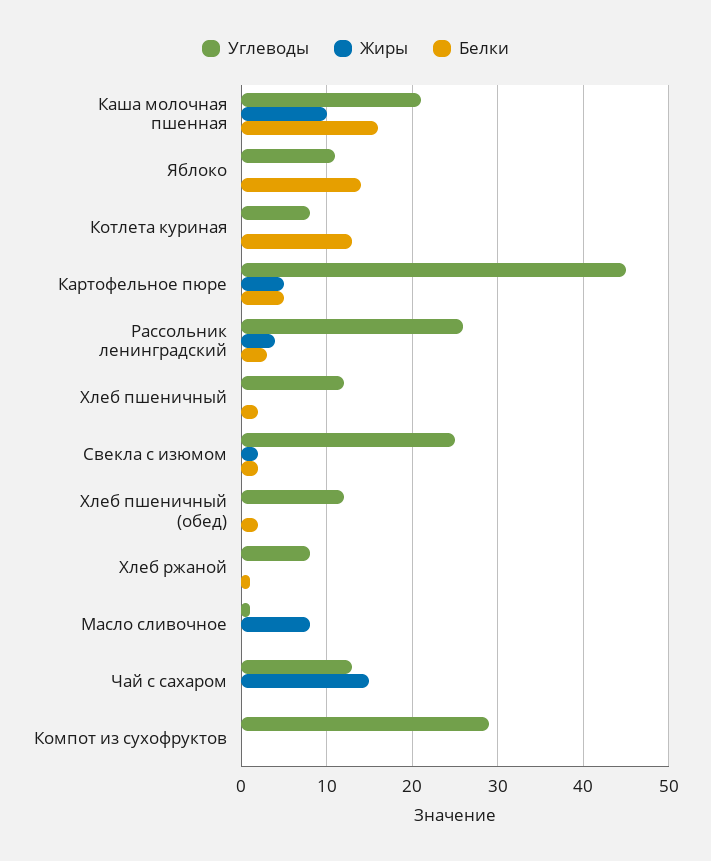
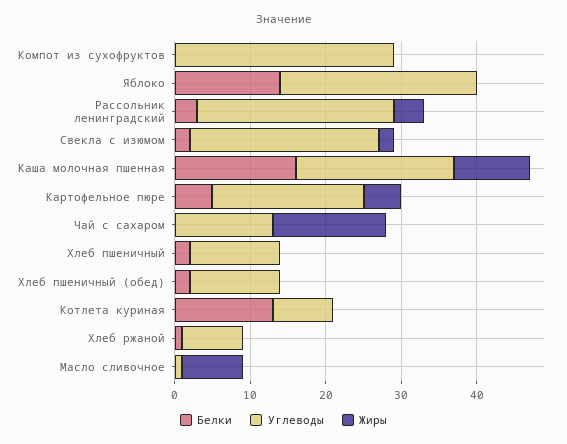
  {
    "Углеводы": {
      "Каша молочная пшенная": 21,
-     "Яблоко": 11,
+     "Яблоко": 25,
      "Котлета куриная": 8,
-     "Картофельное пюре": 45,
+     "Картофельное пюре": 20,
      "Рассольник ленинградский": 26,
      "Хлеб пшеничный": 12,
      "Свекла с изюмом": 25,
      "Хлеб пшеничный (обед)": 12,
      "Хлеб ржаной": 8,
      "Масло сливочное": 1,
      "Чай с сахаром": 13,
      "Компот из сухофруктов": 29
    },
    "Жиры": {
      "Каша молочная пшенная": 10,
      "Яблоко": 0,
      "Котлета куриная": 0,
      "Картофельное пюре": 5,
      "Рассольник ленинградский": 4,
      "Хлеб пшеничный": 0,
      "Свекла с изюмом": 2,
      "Хлеб пшеничный (обед)": 0,
      "Хлеб ржаной": 0,
      "Масло сливочное": 8,
      "Чай с сахаром": 15,
      "Компот из сухофруктов": 0
    },
    "Белки": {
      "Каша молочная пшенная": 16,
      "Яблоко": 14,
      "Котлета куриная": 13,
      "Картофельное пюре": 5,
      "Рассольник ленинградский": 3,
      "Хлеб пшеничный": 2,
      "Свекла с изюмом": 2,
      "Хлеб пшеничный (обед)": 2,
      "Хлеб ржаной": 1,
      "Масло сливочное": 0,
      "Чай с сахаром": 0,
      "Компот из сухофруктов": 0
    }
  }

